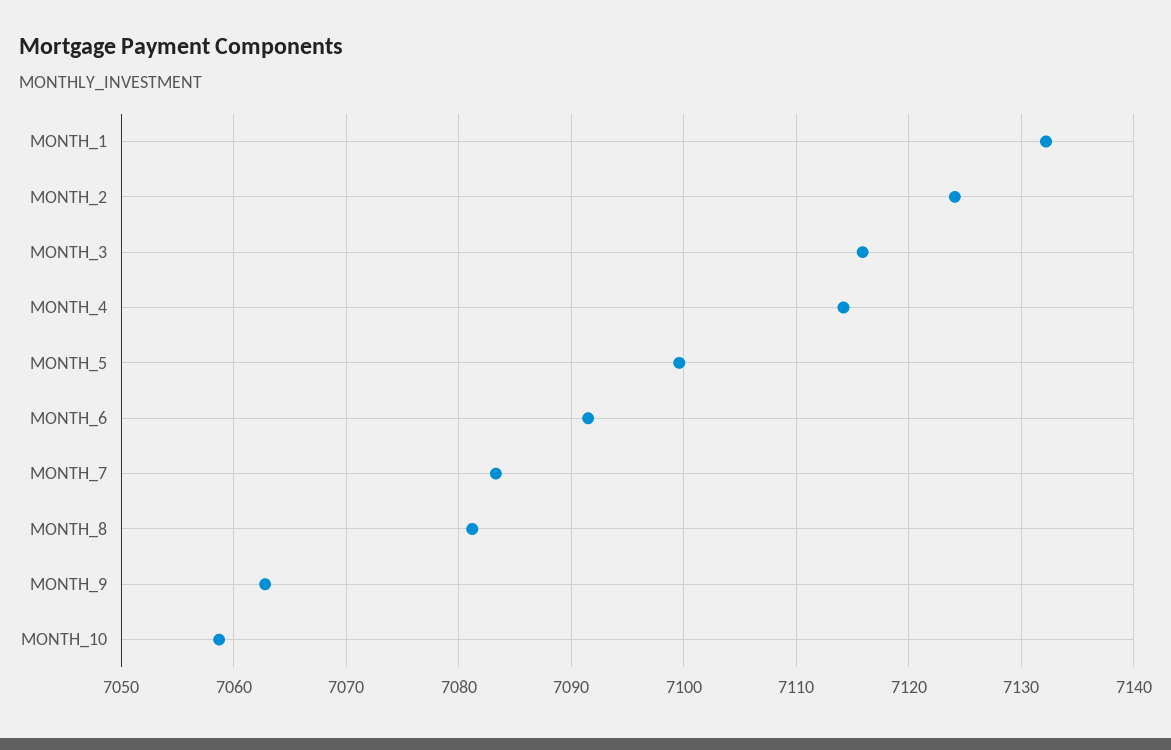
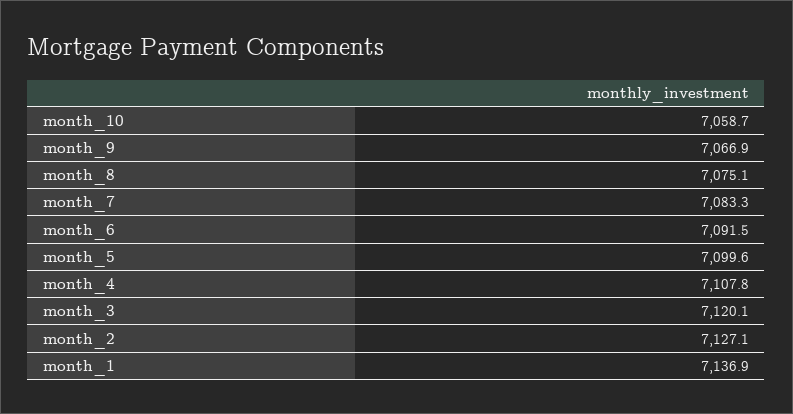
  {
-   "MONTH_1": 7132,
+   "MONTH_1": 7136.9,
-   "MONTH_2": 7124,
+   "MONTH_2": 7127.1,
-   "MONTH_3": 7116,
+   "MONTH_3": 7120.1,
-   "MONTH_4": 7114,
+   "MONTH_4": 7107.8,
    "MONTH_5": 7099.6,
    "MONTH_6": 7091.5,
    "MONTH_7": 7083.3,
-   "MONTH_8": 7081,
+   "MONTH_8": 7075.1,
-   "MONTH_9": 7063,
+   "MONTH_9": 7066.9,
    "MONTH_10": 7058.7
  }

